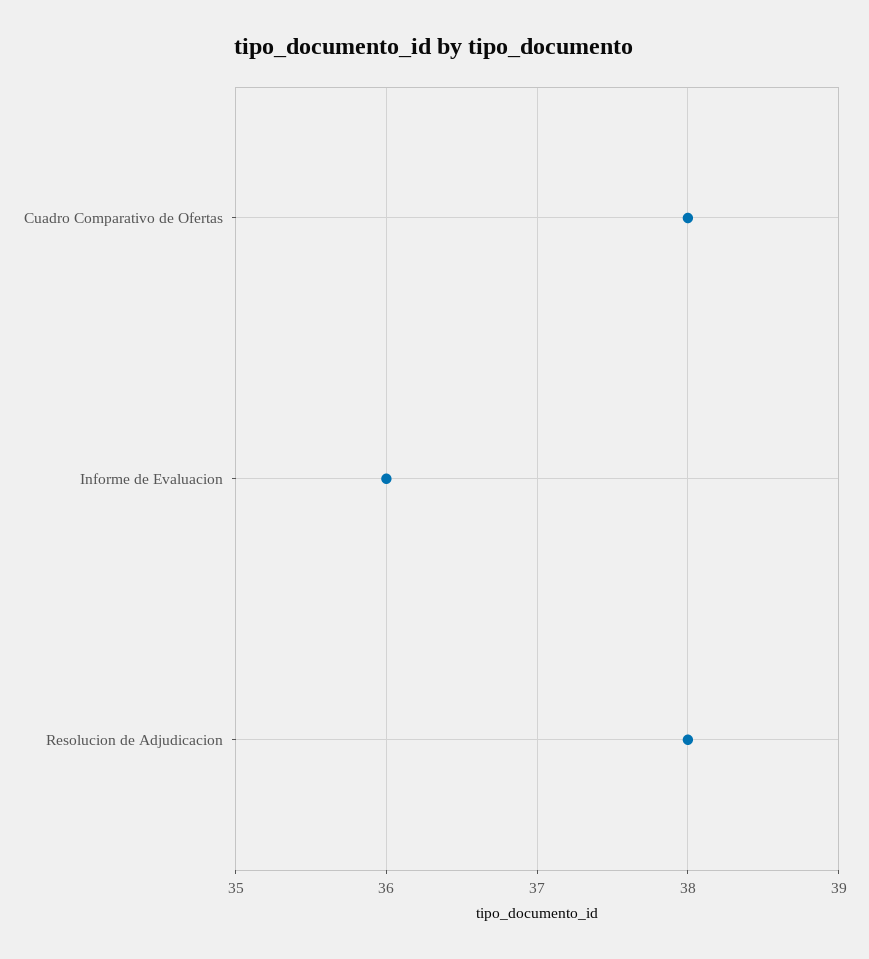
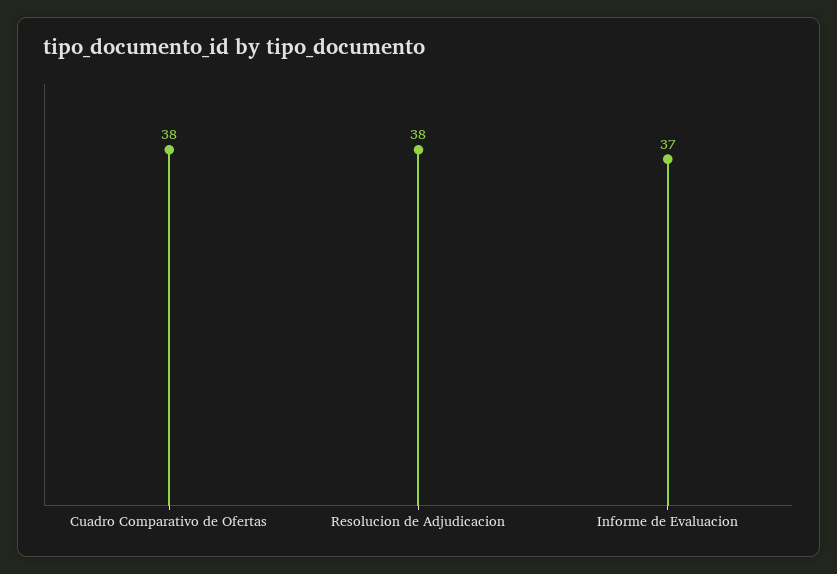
  {
    "Cuadro Comparativo de Ofertas": 38,
-   "Informe de Evaluacion": 36,
+   "Informe de Evaluacion": 37,
    "Resolucion de Adjudicacion": 38
  }

